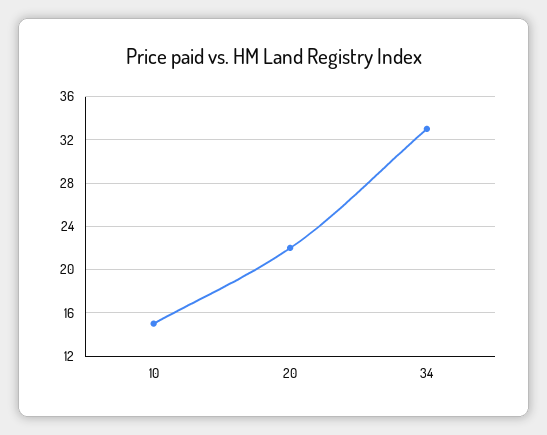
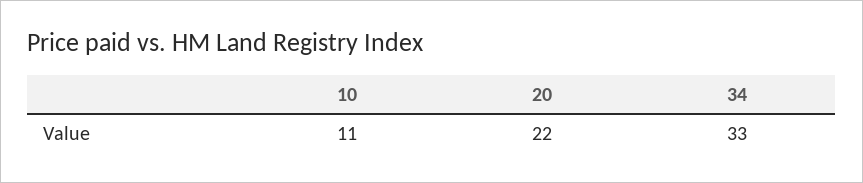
  {
-   "10": 15,
+   "10": 11,
    "20": 22,
    "34": 33
  }

